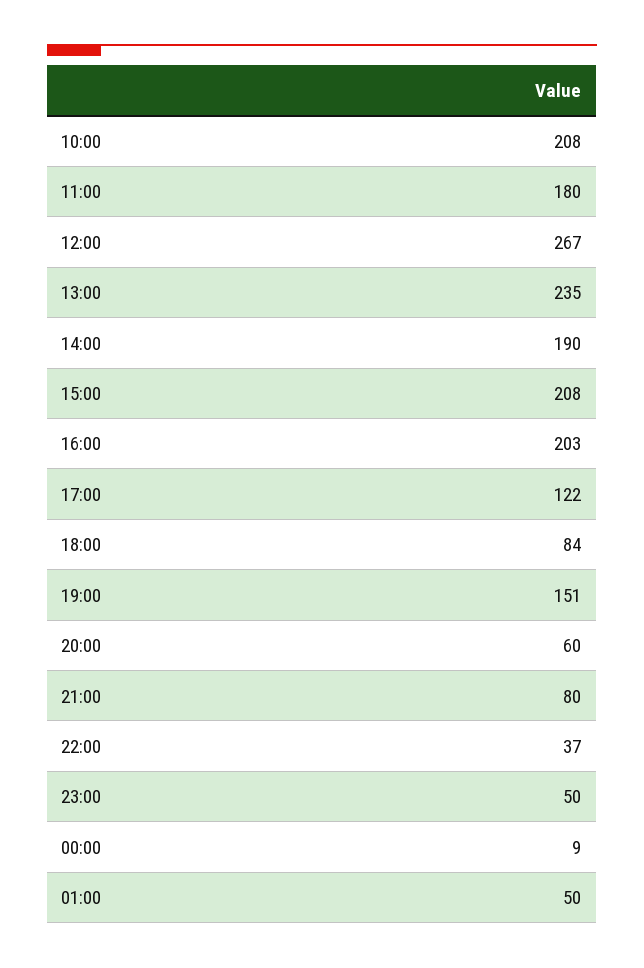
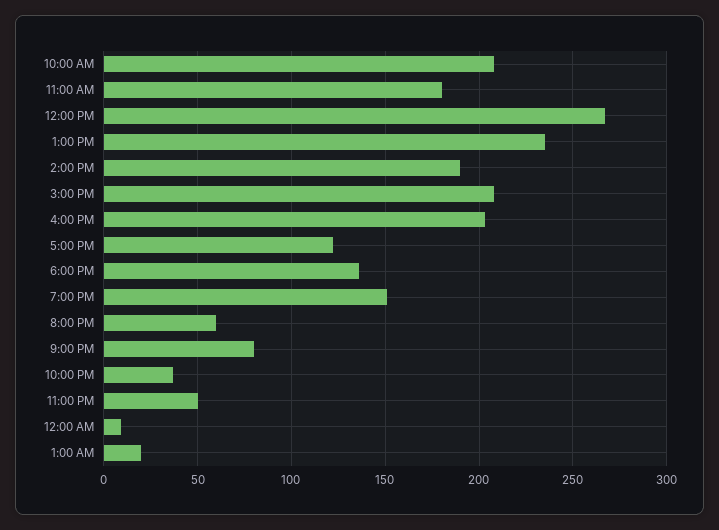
  {
    "10:00": 208,
    "11:00": 180,
    "12:00": 267,
    "13:00": 235,
    "14:00": 190,
    "15:00": 208,
    "16:00": 203,
    "17:00": 122,
-   "18:00": 84,
+   "18:00": 135,
    "19:00": 151,
    "20:00": 60,
    "21:00": 80,
    "22:00": 37,
    "23:00": 50,
    "00:00": 9,
-   "01:00": 50
+   "01:00": 20
  }

